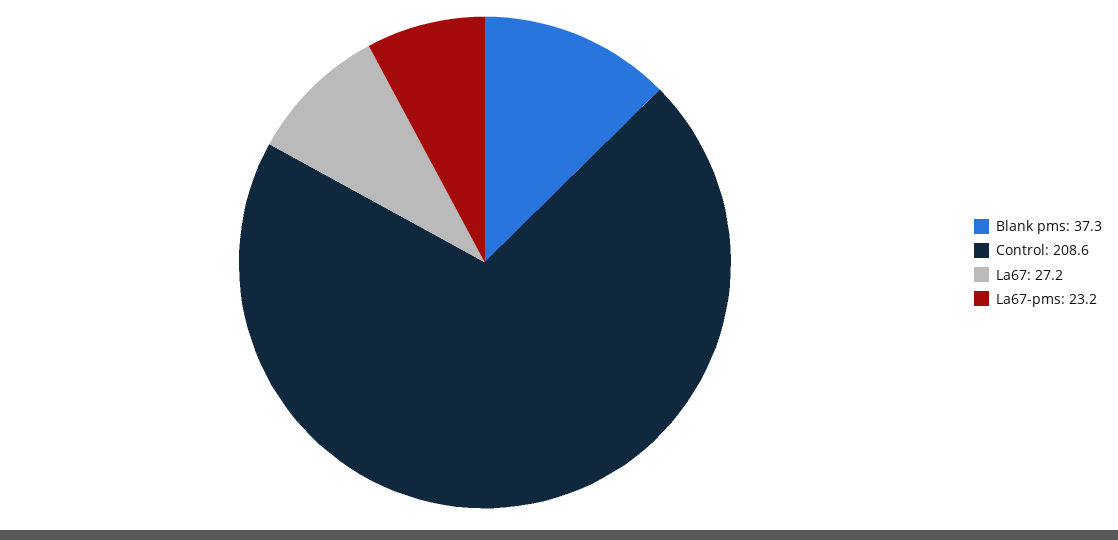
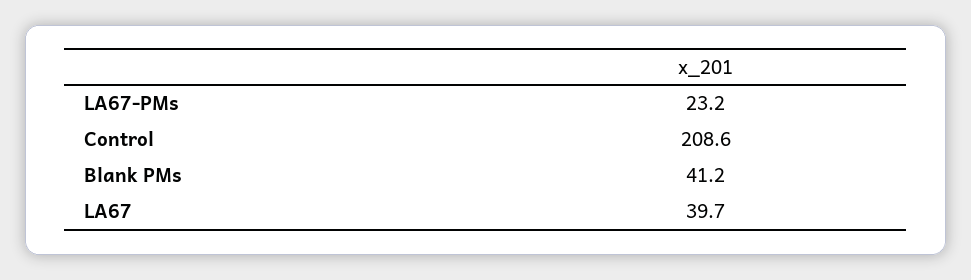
  {
-   "Blank pms": 37.3,
+   "Blank pms": 41.2,
    "Control": 208.6,
-   "La67": 27.2,
+   "La67": 39.7,
    "La67-pms": 23.2
  }

